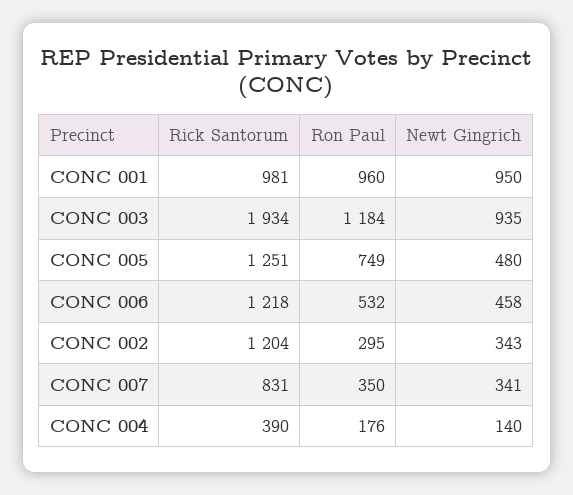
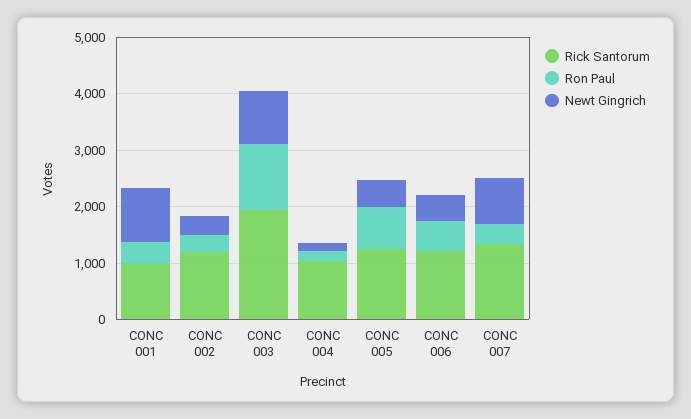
  {
    "Rick Santorum": {
      "CONC 001": 981,
      "CONC 003": 1934,
      "CONC 005": 1251,
      "CONC 006": 1218,
      "CONC 002": 1204,
-     "CONC 007": 831,
+     "CONC 007": 1400,
-     "CONC 004": 390
+     "CONC 004": 1000
    },
    "Ron Paul": {
-     "CONC 001": 960,
+     "CONC 001": 400,
      "CONC 003": 1184,
      "CONC 005": 749,
      "CONC 006": 532,
      "CONC 002": 295,
      "CONC 007": 350,
      "CONC 004": 176
    },
    "Newt Gingrich": {
      "CONC 001": 950,
      "CONC 003": 935,
      "CONC 005": 480,
      "CONC 006": 458,
      "CONC 002": 343,
-     "CONC 007": 341,
+     "CONC 007": 800,
      "CONC 004": 140
    }
  }

